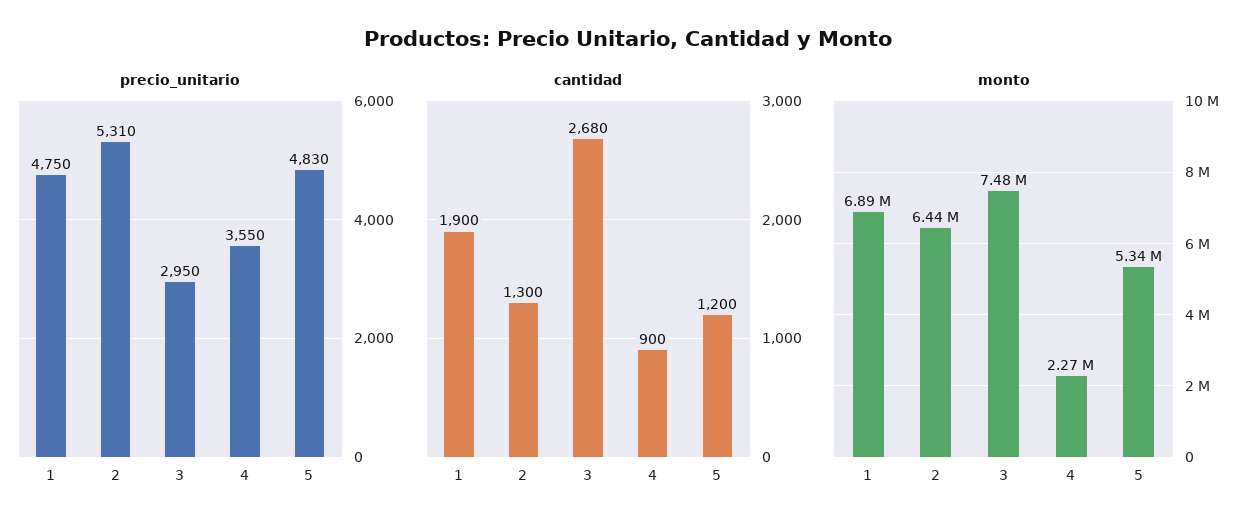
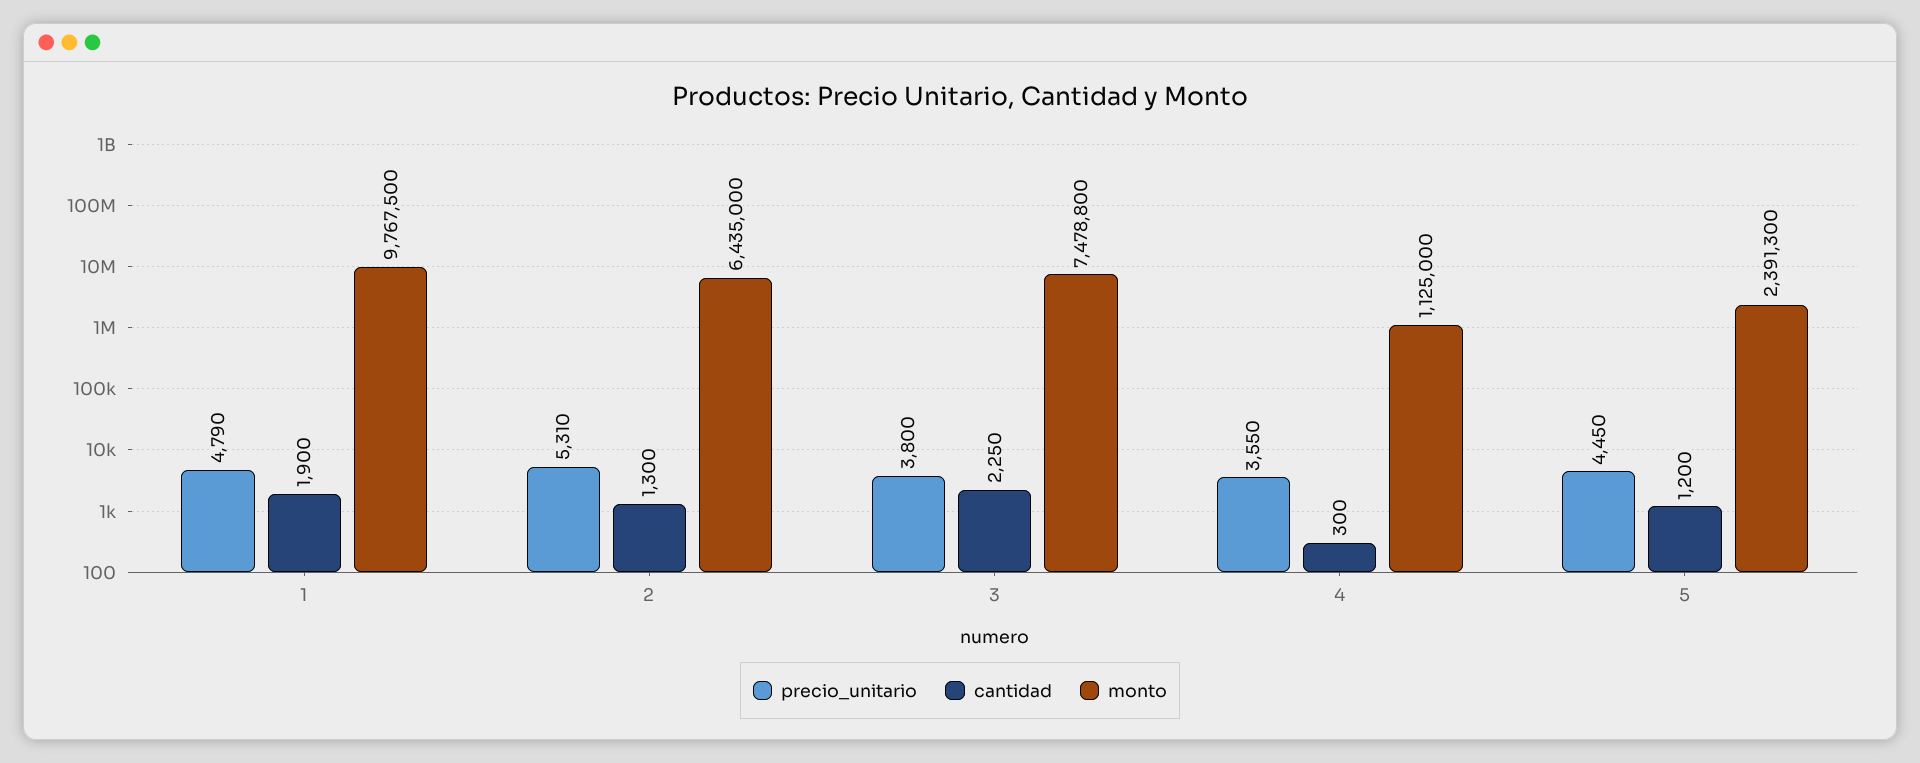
  {
    "precio_unitario": {
-     "1": 4750,
+     "1": 4790,
      "2": 5310,
-     "3": 2950,
+     "3": 3800,
      "4": 3550,
-     "5": 4830
+     "5": 4450
    },
    "cantidad": {
      "1": 1900,
      "2": 1300,
-     "3": 2680,
+     "3": 2250,
-     "4": 900,
+     "4": 300,
      "5": 1200
    },
    "monto": {
-     "1": 6890000,
+     "1": 9767500,
      "2": 6435000,
      "3": 7478800,
-     "4": 2270000,
+     "4": 1125000,
-     "5": 5340000
+     "5": 2391300
    }
  }

